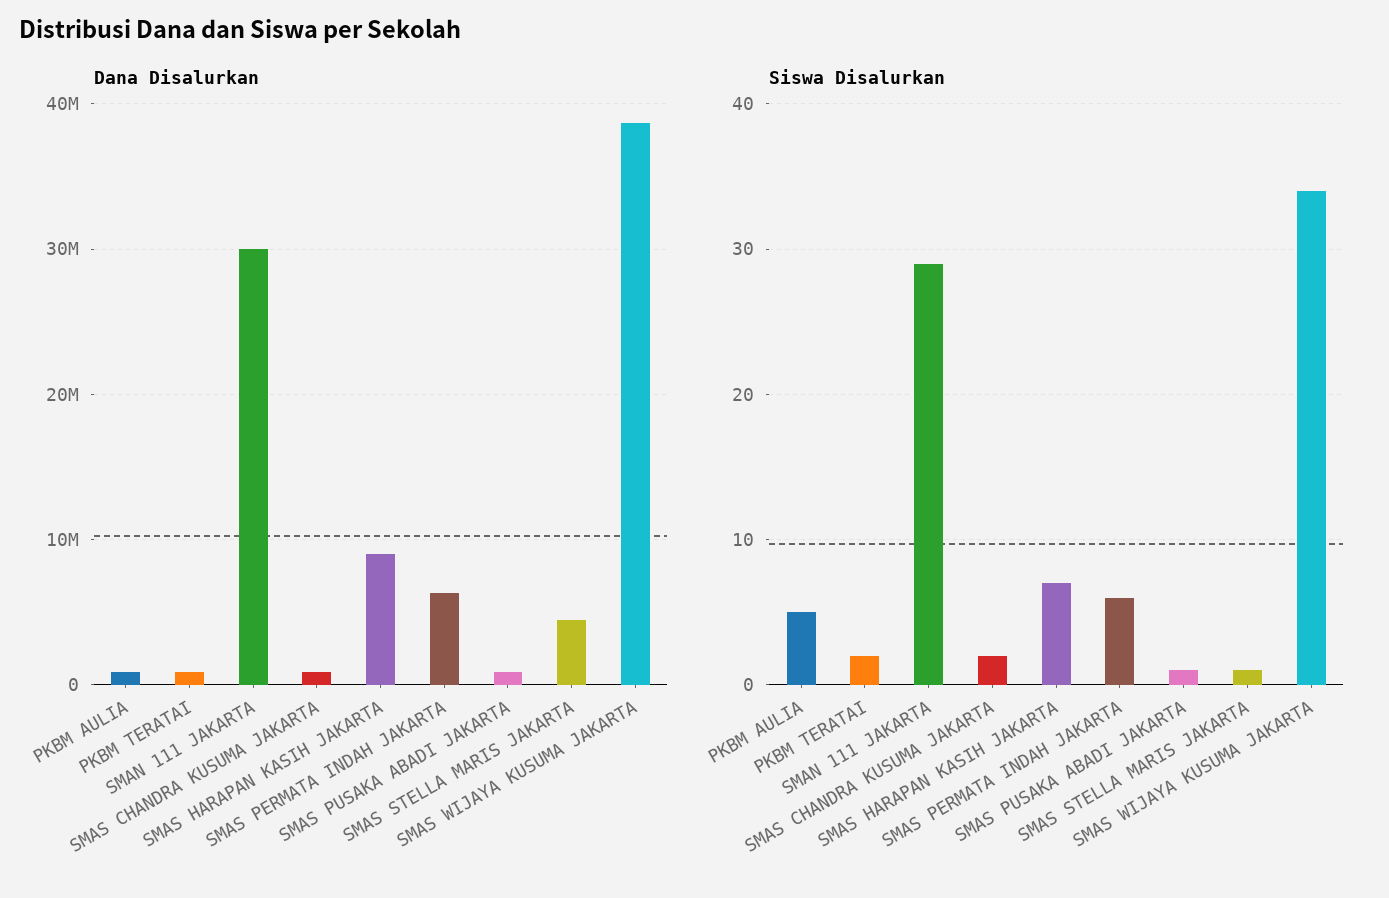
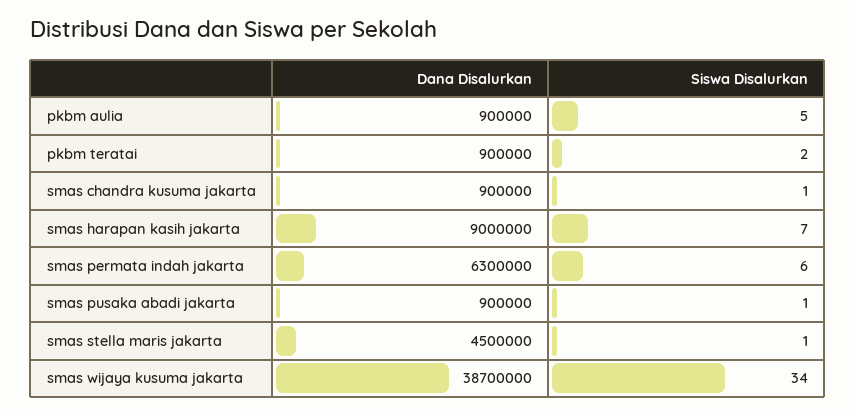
  {
    "Dana Disalurkan": {
      "PKBM AULIA": 900000,
      "PKBM TERATAI": 900000,
-     "SMAN 111 JAKARTA": 30000000,
      "SMAS CHANDRA KUSUMA JAKARTA": 900000,
      "SMAS HARAPAN KASIH JAKARTA": 9000000,
      "SMAS PERMATA INDAH JAKARTA": 6300000,
      "SMAS PUSAKA ABADI JAKARTA": 900000,
      "SMAS STELLA MARIS JAKARTA": 4500000,
      "SMAS WIJAYA KUSUMA JAKARTA": 38700000
    },
    "Siswa Disalurkan": {
      "PKBM AULIA": 5,
      "PKBM TERATAI": 2,
-     "SMAN 111 JAKARTA": 29,
-     "SMAS CHANDRA KUSUMA JAKARTA": 2,
+     "SMAS CHANDRA KUSUMA JAKARTA": 1,
      "SMAS HARAPAN KASIH JAKARTA": 7,
      "SMAS PERMATA INDAH JAKARTA": 6,
      "SMAS PUSAKA ABADI JAKARTA": 1,
      "SMAS STELLA MARIS JAKARTA": 1,
      "SMAS WIJAYA KUSUMA JAKARTA": 34
    }
  }

